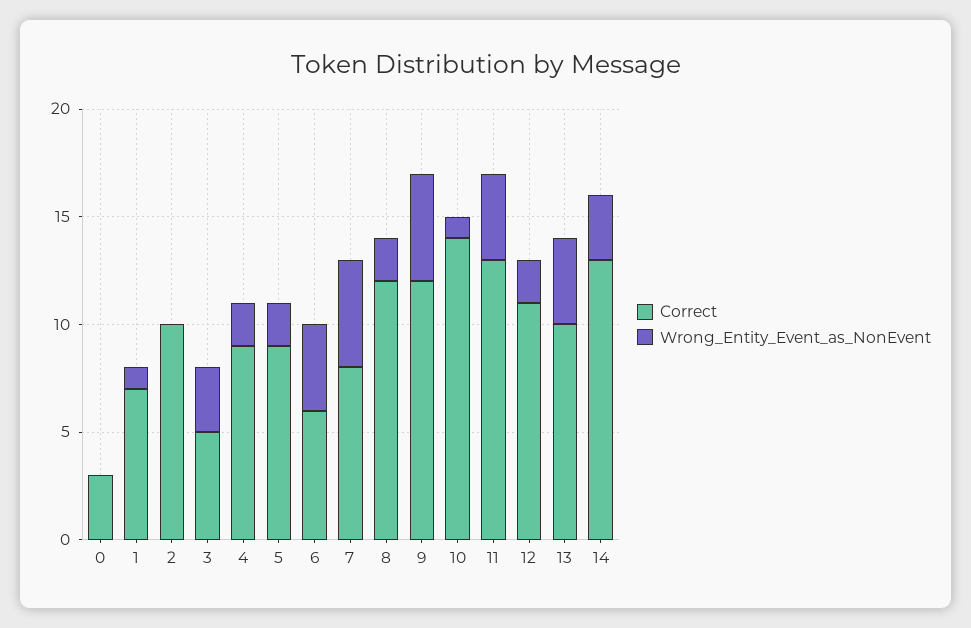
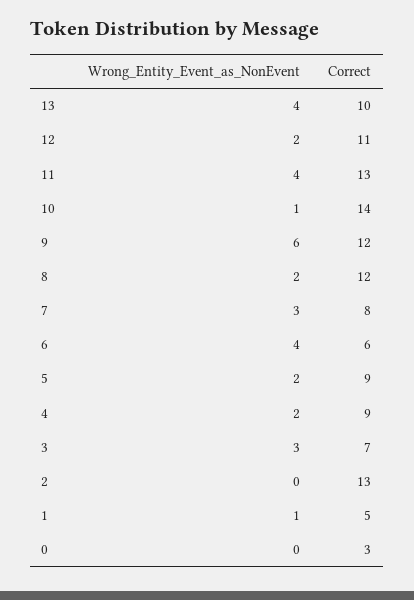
  {
    "Correct": {
      "0": 3,
-     "1": 7,
+     "1": 5,
-     "2": 10,
+     "2": 13,
-     "3": 5,
+     "3": 7,
      "4": 9,
      "5": 9,
      "6": 6,
      "7": 8,
      "8": 12,
      "9": 12,
      "10": 14,
      "11": 13,
      "12": 11,
-     "13": 10,
+     "13": 10
-     "14": 13
    },
    "Wrong_Entity_Event_as_NonEvent": {
      "0": 0,
      "1": 1,
      "2": 0,
      "3": 3,
      "4": 2,
      "5": 2,
      "6": 4,
-     "7": 5,
+     "7": 3,
      "8": 2,
-     "9": 5,
+     "9": 6,
      "10": 1,
      "11": 4,
      "12": 2,
-     "13": 4,
+     "13": 4
-     "14": 3
    }
  }

